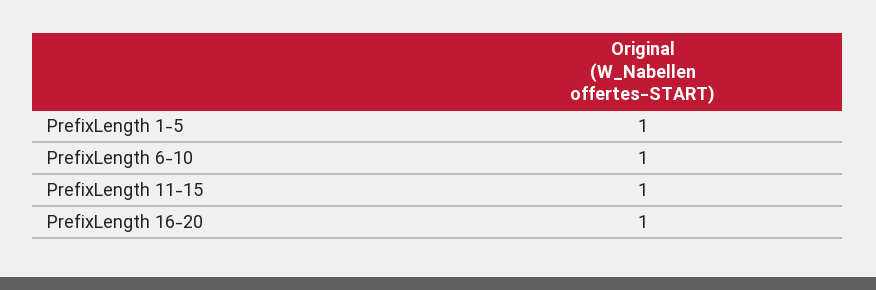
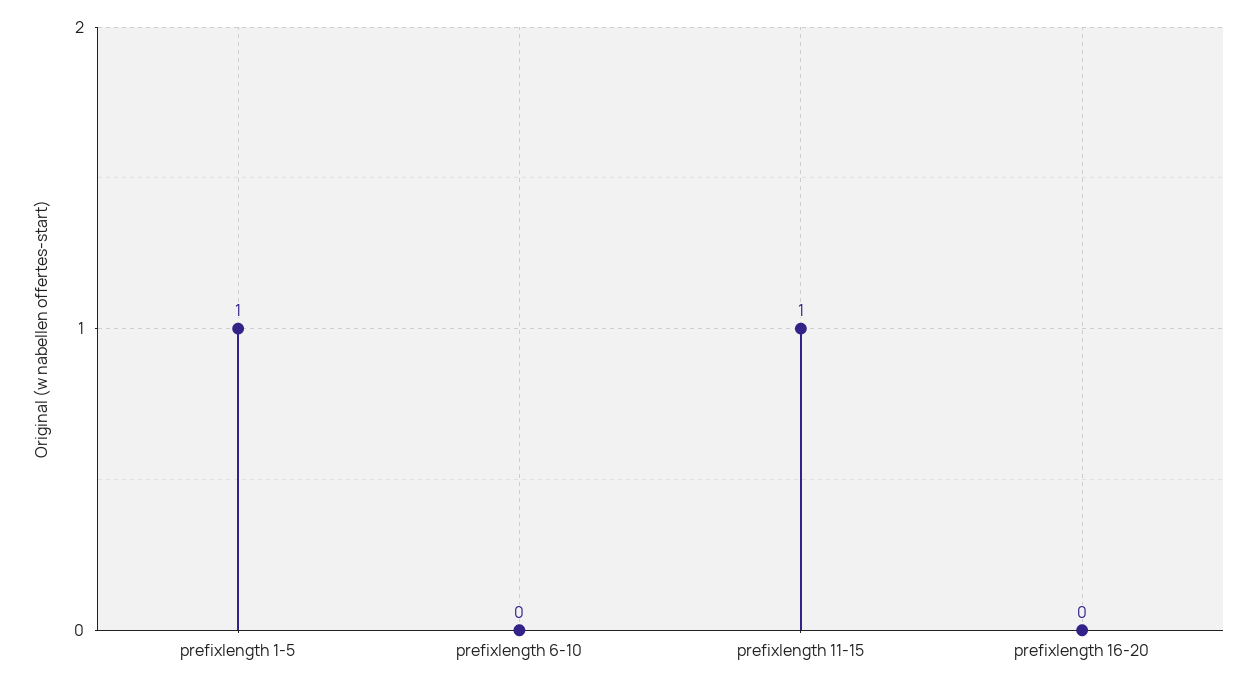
  {
    "PrefixLength 1-5": 1,
-   "PrefixLength 6-10": 1,
+   "PrefixLength 6-10": 0,
    "PrefixLength 11-15": 1,
-   "PrefixLength 16-20": 1
+   "PrefixLength 16-20": 0
  }

